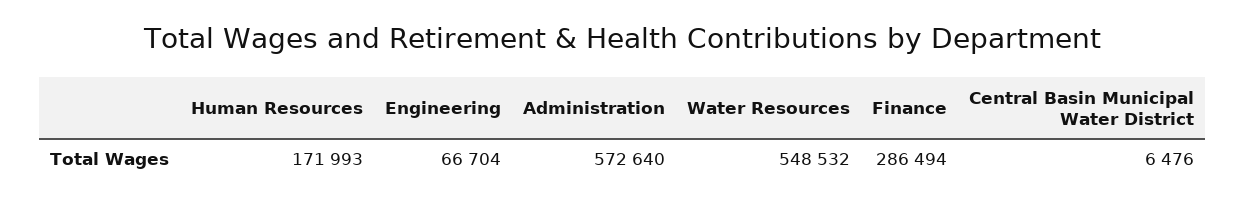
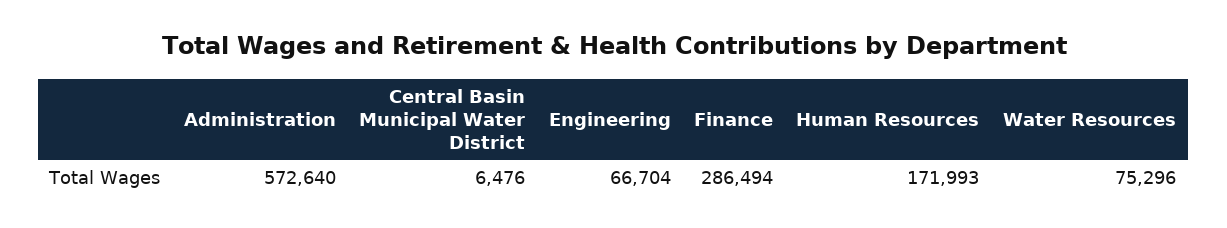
  {
    "Human Resources": 171993,
    "Engineering": 66704,
    "Administration": 572640,
-   "Water Resources": 548532,
+   "Water Resources": 75296,
    "Finance": 286494,
    "Central Basin Municipal Water District": 6476
  }

